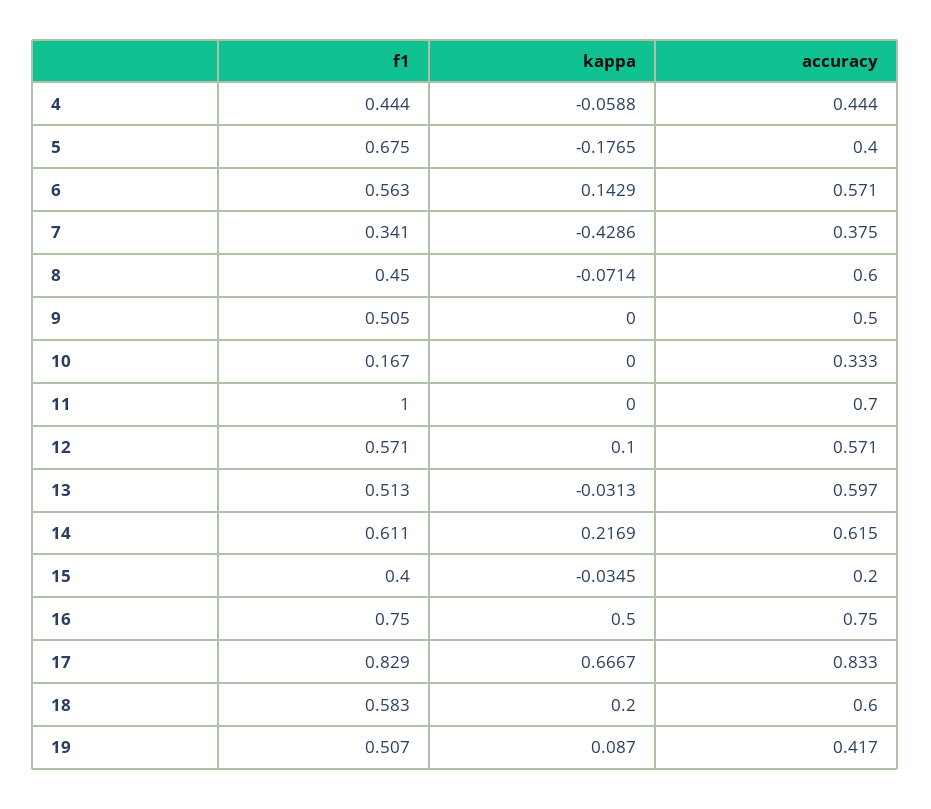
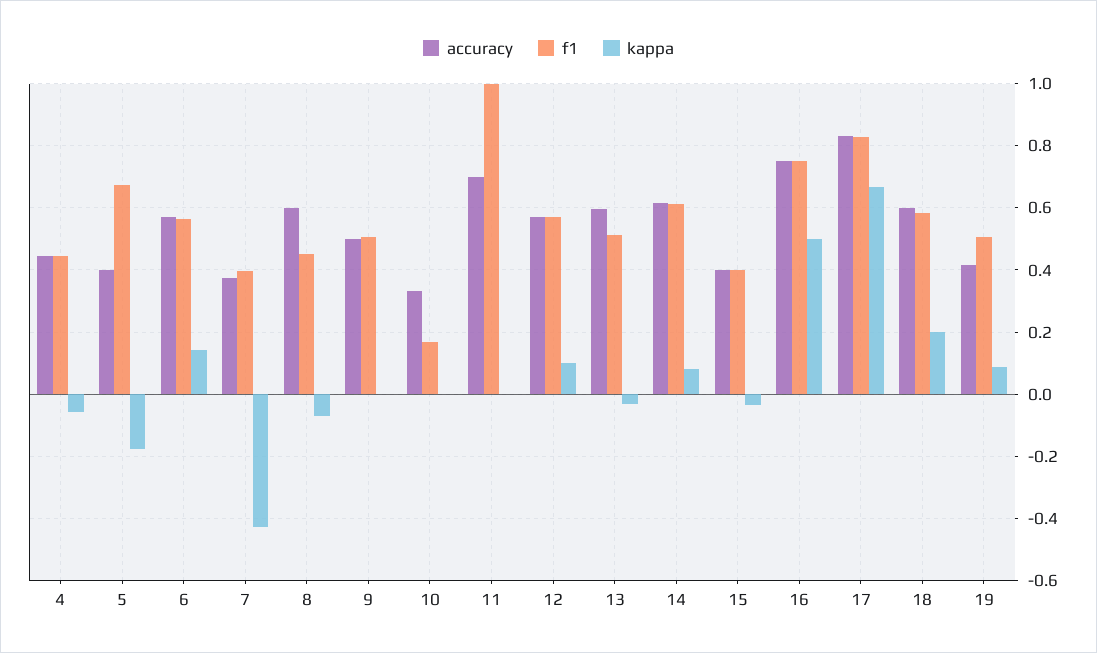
  {
    "f1": {
      "4": 0.444,
      "5": 0.675,
      "6": 0.563,
-     "7": 0.341,
+     "7": 0.4,
      "8": 0.45,
      "9": 0.505,
      "10": 0.167,
      "11": 1,
      "12": 0.571,
      "13": 0.513,
      "14": 0.611,
      "15": 0.4,
      "16": 0.75,
      "17": 0.829,
      "18": 0.583,
      "19": 0.507
    },
    "kappa": {
      "4": -0.0588,
      "5": -0.1765,
      "6": 0.1429,
      "7": -0.4286,
      "8": -0.0714,
      "9": 0,
      "10": 0,
      "11": 0,
      "12": 0.1,
      "13": -0.0313,
-     "14": 0.2169,
+     "14": 0.08,
      "15": -0.0345,
      "16": 0.5,
      "17": 0.6667,
      "18": 0.2,
      "19": 0.087
    },
    "accuracy": {
      "4": 0.444,
      "5": 0.4,
      "6": 0.571,
      "7": 0.375,
      "8": 0.6,
      "9": 0.5,
      "10": 0.333,
      "11": 0.7,
      "12": 0.571,
      "13": 0.597,
      "14": 0.615,
-     "15": 0.2,
+     "15": 0.4,
      "16": 0.75,
      "17": 0.833,
      "18": 0.6,
      "19": 0.417
    }
  }

